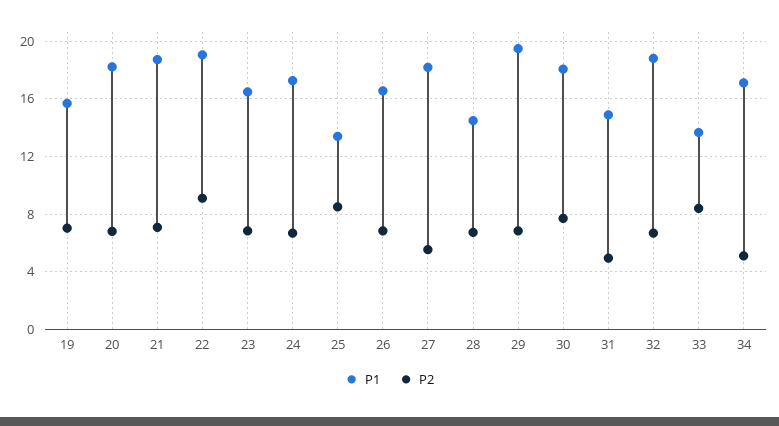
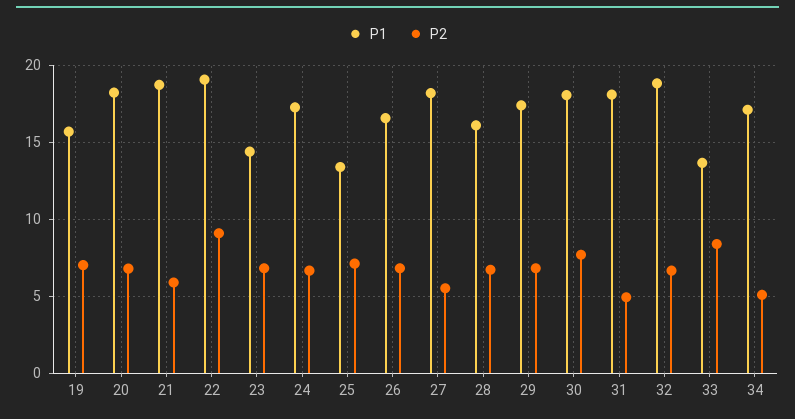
  {
    "P1": {
      "19": 15.5,
      "20": 18,
      "21": 18.5,
      "22": 19,
-     "23": 16.5,
+     "23": 14.5,
      "24": 17.5,
      "25": 13.5,
      "26": 16.5,
      "27": 18,
-     "28": 14.5,
+     "28": 16,
-     "29": 19.5,
+     "29": 17.5,
      "30": 18,
-     "31": 15,
+     "31": 18,
      "32": 19,
      "33": 13.5,
      "34": 17
    },
    "P2": {
      "19": 7,
      "20": 7,
-     "21": 7,
+     "21": 6,
      "22": 9,
      "23": 7,
      "24": 6.5,
-     "25": 8.5,
+     "25": 7,
      "26": 7,
      "27": 5.5,
      "28": 6.5,
      "29": 7,
      "30": 7.5,
      "31": 5,
      "32": 6.5,
      "33": 8.5,
      "34": 5
    }
  }

